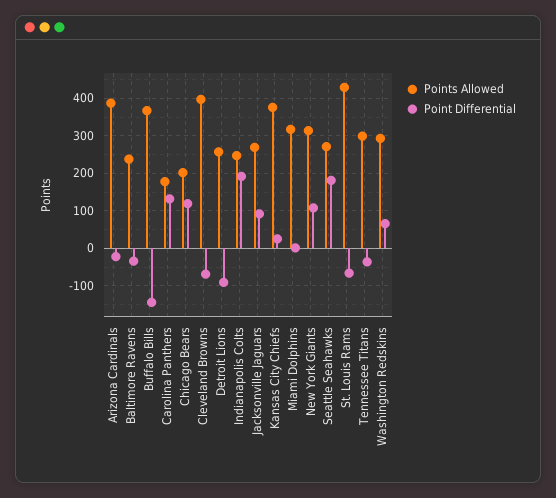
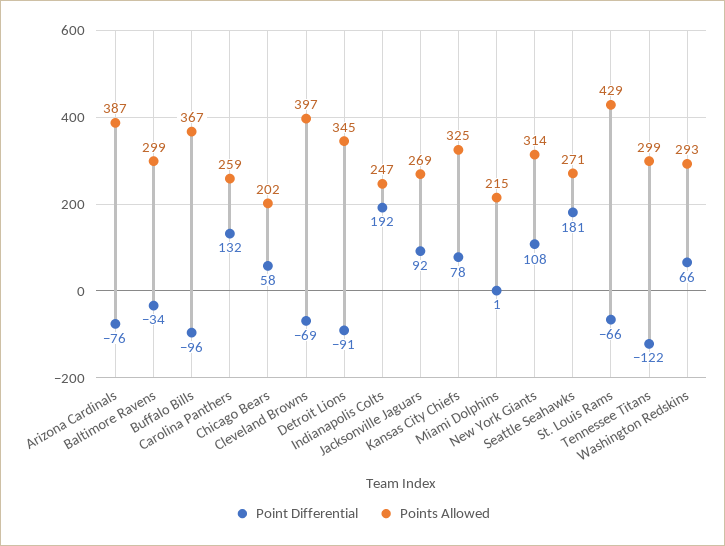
  {
    "Points Allowed": {
      "Arizona Cardinals": 387,
-     "Baltimore Ravens": 240,
+     "Baltimore Ravens": 299,
      "Buffalo Bills": 367,
-     "Carolina Panthers": 180,
+     "Carolina Panthers": 259,
      "Chicago Bears": 202,
      "Cleveland Browns": 397,
-     "Detroit Lions": 260,
+     "Detroit Lions": 345,
      "Indianapolis Colts": 247,
      "Jacksonville Jaguars": 269,
-     "Kansas City Chiefs": 380,
+     "Kansas City Chiefs": 325,
-     "Miami Dolphins": 320,
+     "Miami Dolphins": 215,
      "New York Giants": 314,
      "Seattle Seahawks": 271,
      "St. Louis Rams": 429,
      "Tennessee Titans": 299,
      "Washington Redskins": 293
    },
    "Point Differential": {
-     "Arizona Cardinals": -20,
+     "Arizona Cardinals": -76,
      "Baltimore Ravens": -34,
-     "Buffalo Bills": -140,
+     "Buffalo Bills": -96,
      "Carolina Panthers": 132,
-     "Chicago Bears": 120,
+     "Chicago Bears": 58,
      "Cleveland Browns": -69,
      "Detroit Lions": -91,
      "Indianapolis Colts": 192,
      "Jacksonville Jaguars": 92,
-     "Kansas City Chiefs": 20,
+     "Kansas City Chiefs": 78,
      "Miami Dolphins": 1,
      "New York Giants": 108,
      "Seattle Seahawks": 181,
      "St. Louis Rams": -66,
-     "Tennessee Titans": -40,
+     "Tennessee Titans": -122,
      "Washington Redskins": 66
    }
  }

